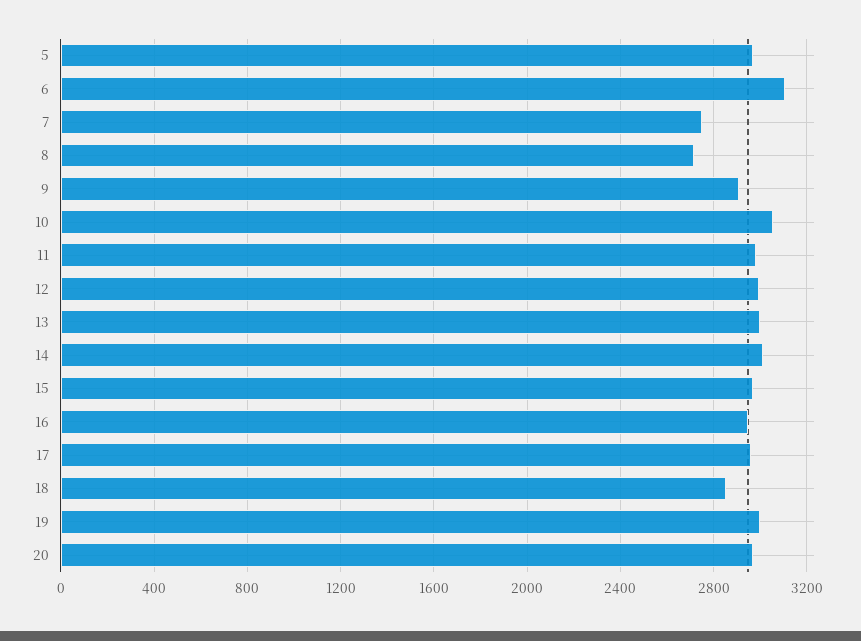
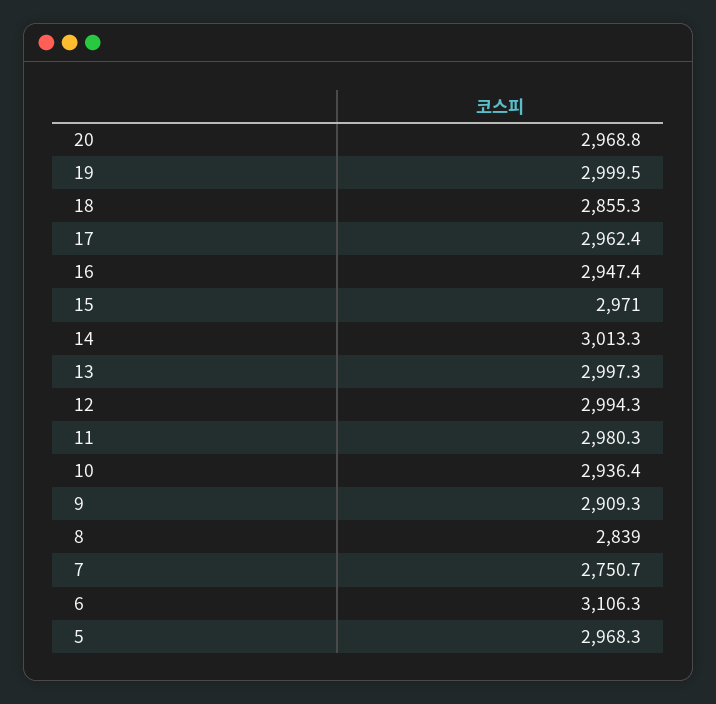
  {
    "5": 2968.3,
    "6": 3106.3,
    "7": 2750.7,
-   "8": 2700,
+   "8": 2839,
    "9": 2909.3,
-   "10": 3050,
+   "10": 2936.4,
    "11": 2980.3,
    "12": 2994.3,
    "13": 2997.3,
    "14": 3013.3,
    "15": 2971,
    "16": 2947.4,
    "17": 2962.4,
    "18": 2855.3,
    "19": 2999.5,
    "20": 2968.8
  }

